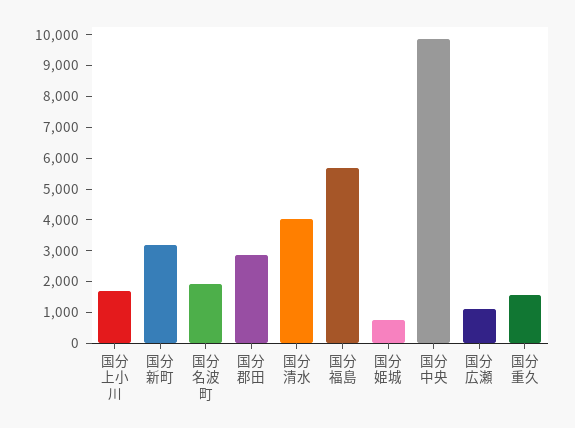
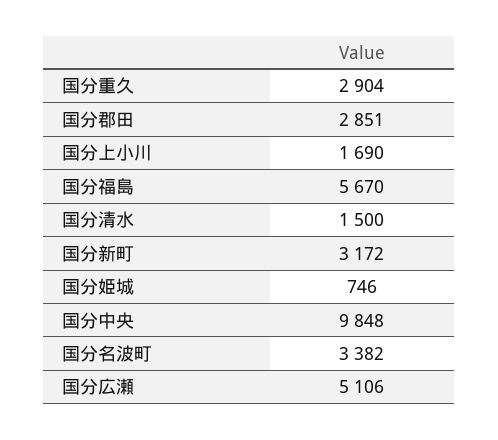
  {
    "国分上小川": 1690,
    "国分新町": 3172,
-   "国分名波町": 2000,
+   "国分名波町": 3382,
    "国分郡田": 2851,
-   "国分清水": 4000,
+   "国分清水": 1500,
    "国分福島": 5670,
    "国分姫城": 746,
    "国分中央": 9848,
-   "国分広瀬": 1000,
+   "国分広瀬": 5106,
-   "国分重久": 1500
+   "国分重久": 2904
  }

